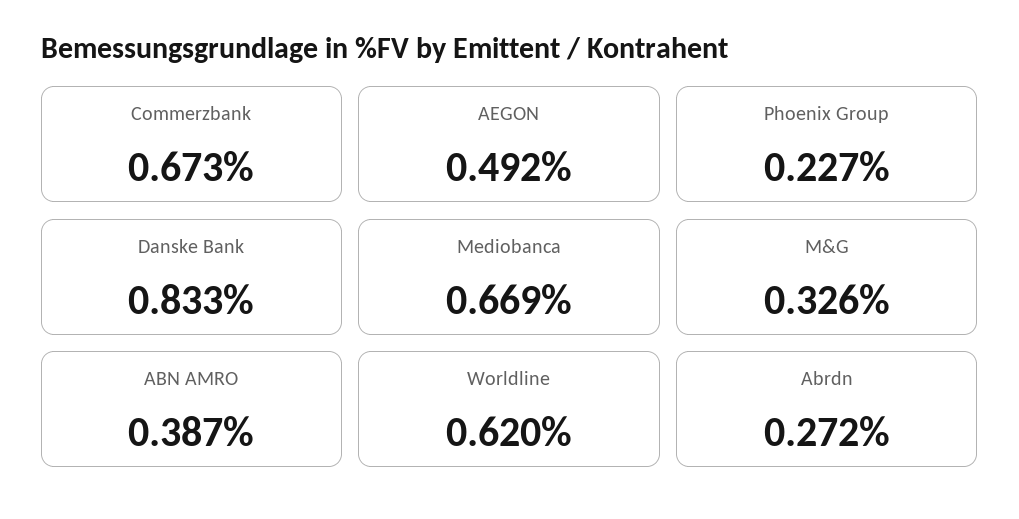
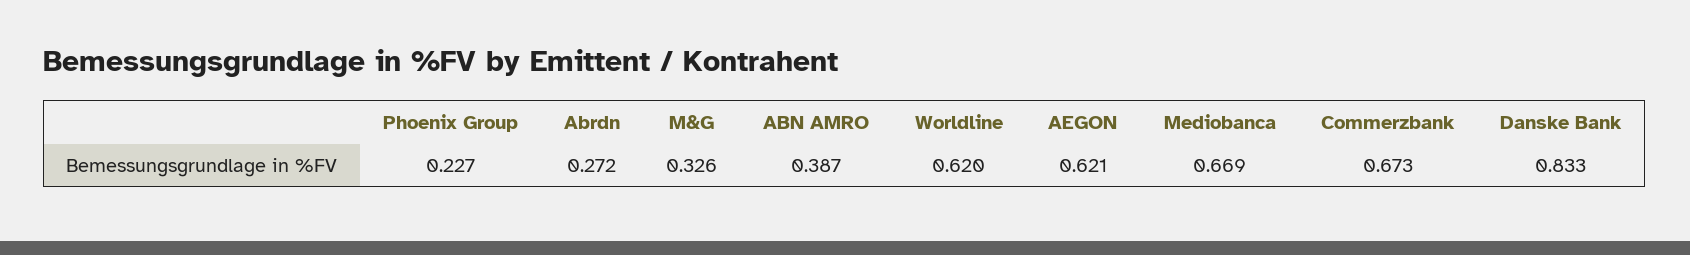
  {
    "Commerzbank": 0.673,
-   "AEGON": 0.492,
+   "AEGON": 0.621,
    "Phoenix Group": 0.227,
    "Danske Bank": 0.833,
    "Mediobanca": 0.669,
    "M&G": 0.326,
    "ABN AMRO": 0.387,
    "Worldline": 0.62,
    "Abrdn": 0.272
  }

